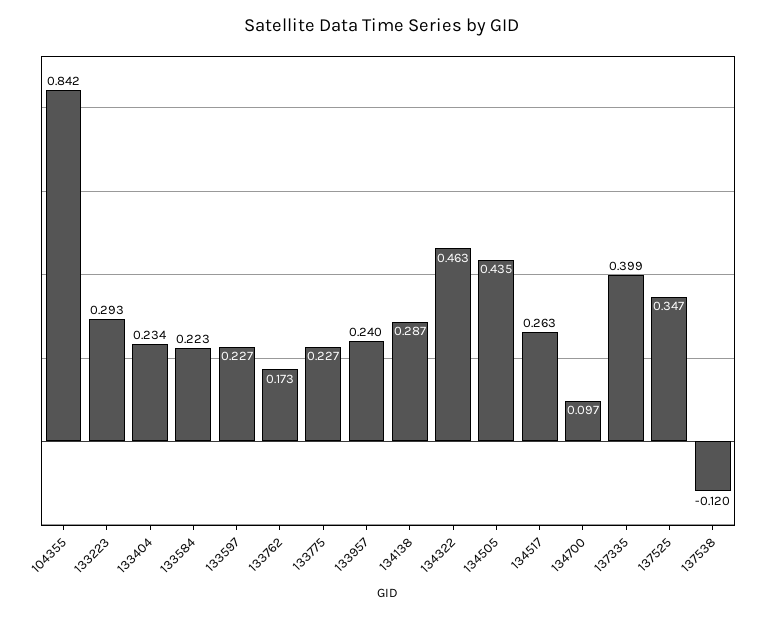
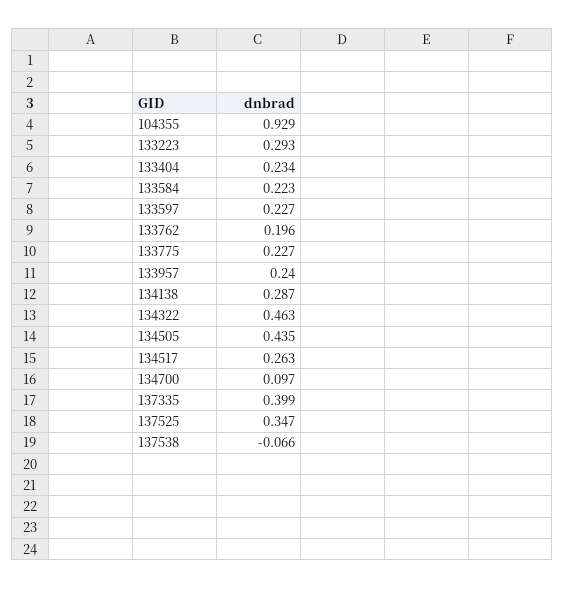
  {
-   "104355": 0.842,
+   "104355": 0.929,
    "133223": 0.293,
    "133404": 0.234,
    "133584": 0.223,
    "133597": 0.227,
-   "133762": 0.173,
+   "133762": 0.196,
    "133775": 0.227,
    "133957": 0.24,
    "134138": 0.287,
    "134322": 0.463,
    "134505": 0.435,
    "134517": 0.263,
    "134700": 0.097,
    "137335": 0.399,
    "137525": 0.347,
-   "137538": -0.12
+   "137538": -0.066
  }

